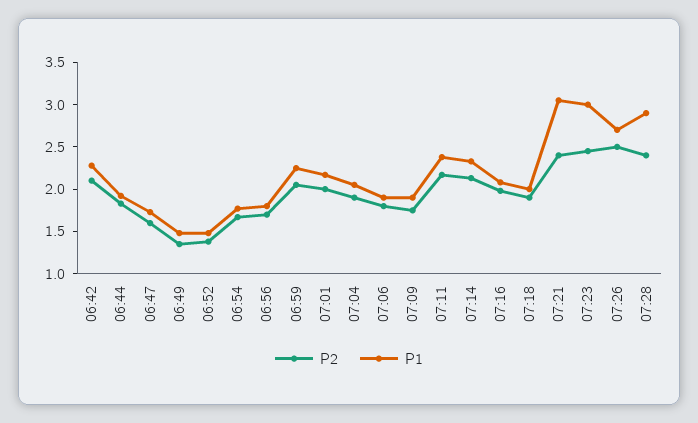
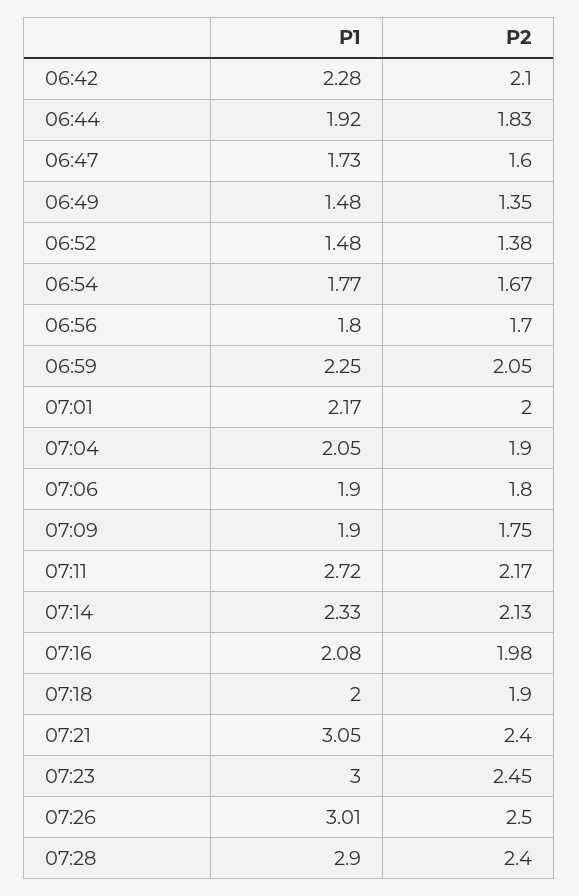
  {
    "P2": {
      "06:42": 2.1,
      "06:44": 1.83,
      "06:47": 1.6,
      "06:49": 1.35,
      "06:52": 1.38,
      "06:54": 1.67,
      "06:56": 1.7,
      "06:59": 2.05,
      "07:01": 2,
      "07:04": 1.9,
      "07:06": 1.8,
      "07:09": 1.75,
      "07:11": 2.17,
      "07:14": 2.13,
      "07:16": 1.98,
      "07:18": 1.9,
      "07:21": 2.4,
      "07:23": 2.45,
      "07:26": 2.5,
      "07:28": 2.4
    },
    "P1": {
      "06:42": 2.28,
      "06:44": 1.92,
      "06:47": 1.73,
      "06:49": 1.48,
      "06:52": 1.48,
      "06:54": 1.77,
      "06:56": 1.8,
      "06:59": 2.25,
      "07:01": 2.17,
      "07:04": 2.05,
      "07:06": 1.9,
      "07:09": 1.9,
-     "07:11": 2.4,
+     "07:11": 2.72,
      "07:14": 2.33,
      "07:16": 2.08,
      "07:18": 2,
      "07:21": 3.05,
      "07:23": 3,
-     "07:26": 2.7,
+     "07:26": 3.01,
      "07:28": 2.9
    }
  }

